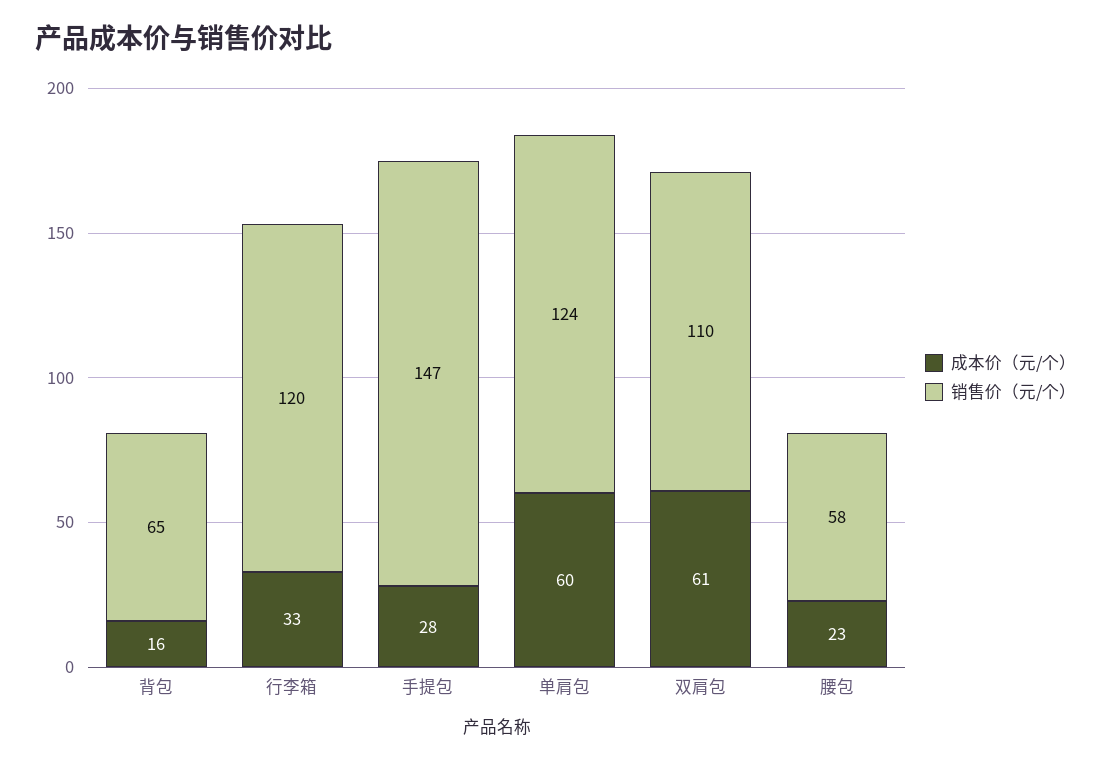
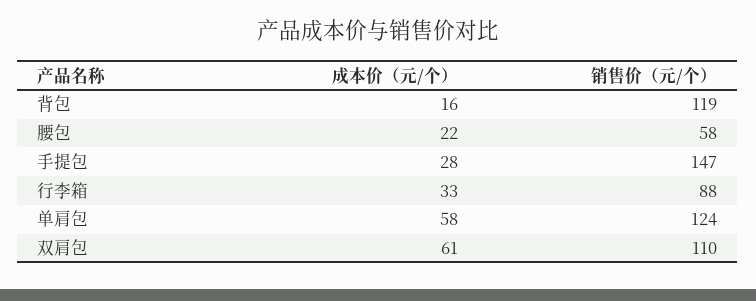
  {
    "成本价（元/个）": {
      "背包": 16,
      "行李箱": 33,
      "手提包": 28,
-     "单肩包": 60,
+     "单肩包": 58,
      "双肩包": 61,
-     "腰包": 23
+     "腰包": 22
    },
    "销售价（元/个）": {
-     "背包": 65,
+     "背包": 119,
-     "行李箱": 120,
+     "行李箱": 88,
      "手提包": 147,
      "单肩包": 124,
      "双肩包": 110,
      "腰包": 58
    }
  }

